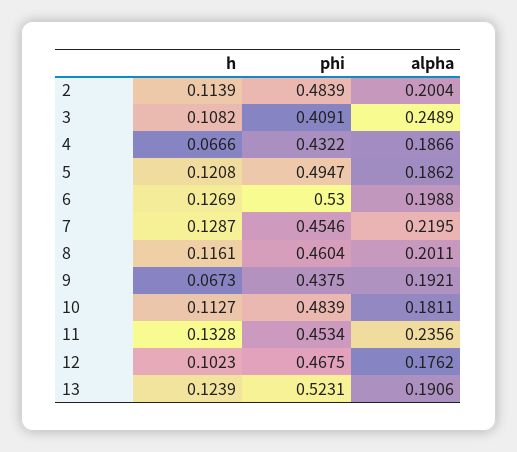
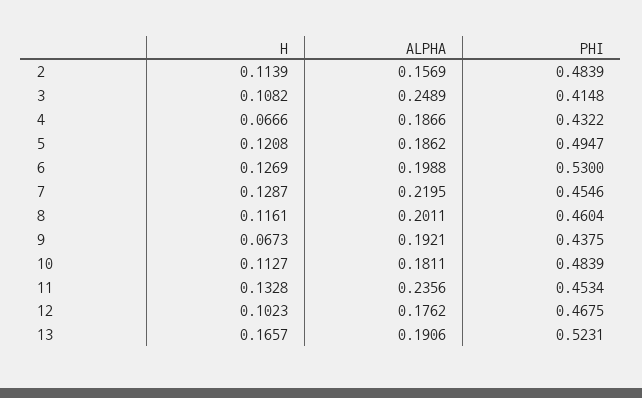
  {
    "h": {
      "2": 0.1139,
      "3": 0.1082,
      "4": 0.0666,
      "5": 0.1208,
      "6": 0.1269,
      "7": 0.1287,
      "8": 0.1161,
      "9": 0.0673,
      "10": 0.1127,
      "11": 0.1328,
      "12": 0.1023,
-     "13": 0.1239
+     "13": 0.1657
    },
    "phi": {
      "2": 0.4839,
-     "3": 0.4091,
+     "3": 0.4148,
      "4": 0.4322,
      "5": 0.4947,
      "6": 0.53,
      "7": 0.4546,
      "8": 0.4604,
      "9": 0.4375,
      "10": 0.4839,
      "11": 0.4534,
      "12": 0.4675,
      "13": 0.5231
    },
    "alpha": {
-     "2": 0.2004,
+     "2": 0.1569,
      "3": 0.2489,
      "4": 0.1866,
      "5": 0.1862,
      "6": 0.1988,
      "7": 0.2195,
      "8": 0.2011,
      "9": 0.1921,
      "10": 0.1811,
      "11": 0.2356,
      "12": 0.1762,
      "13": 0.1906
    }
  }

